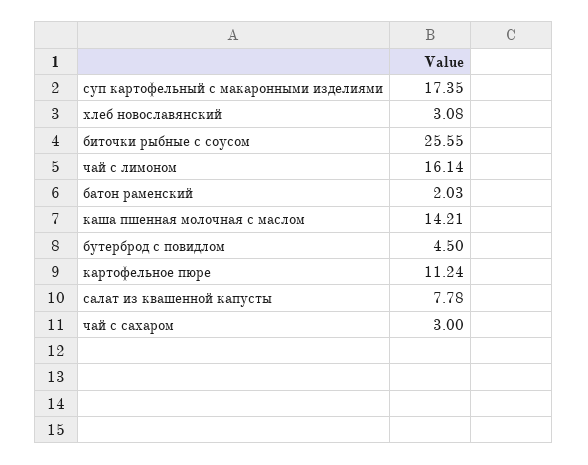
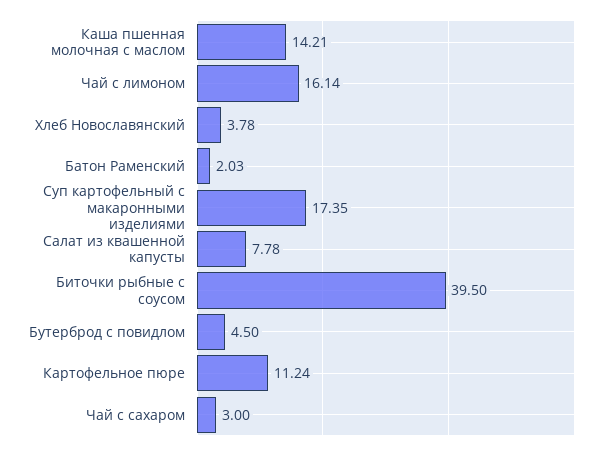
  {
    "суп картофельный с макаронными изделиями": 17.35,
-   "хлеб новославянский": 3.08,
+   "хлеб новославянский": 3.78,
-   "биточки рыбные с соусом": 25.55,
+   "биточки рыбные с соусом": 39.5,
    "чай с лимоном": 16.14,
    "батон раменский": 2.03,
    "каша пшенная молочная с маслом": 14.21,
    "бутерброд с повидлом": 4.5,
    "картофельное пюре": 11.24,
    "салат из квашенной капусты": 7.78,
    "чай с сахаром": 3
  }

